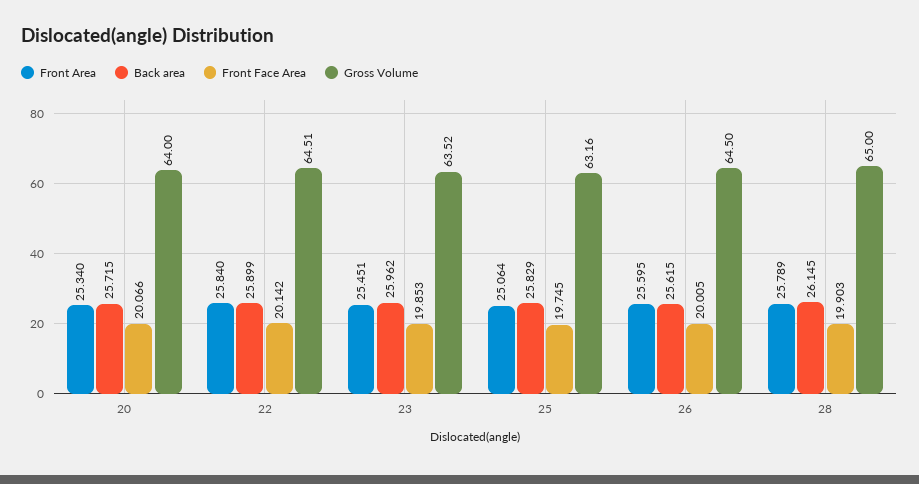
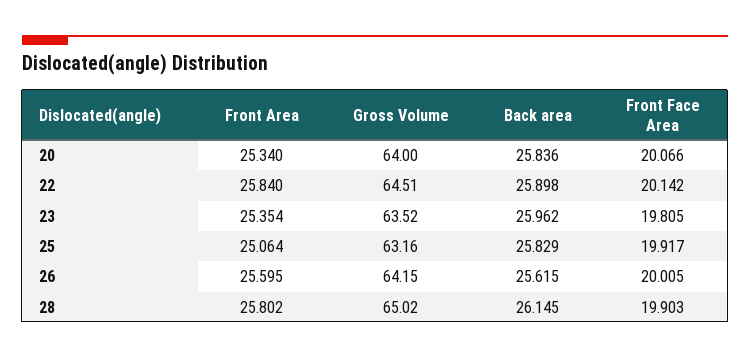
  {
    "Front Area": {
      "20": 25.34,
      "22": 25.84,
-     "23": 25.451,
+     "23": 25.354,
      "25": 25.064,
      "26": 25.595,
-     "28": 25.789
+     "28": 25.802
    },
    "Back area": {
-     "20": 25.715,
+     "20": 25.836,
-     "22": 25.899,
+     "22": 25.898,
      "23": 25.962,
      "25": 25.829,
      "26": 25.615,
      "28": 26.145
    },
    "Front Face Area": {
      "20": 20.066,
      "22": 20.142,
-     "23": 19.853,
+     "23": 19.805,
-     "25": 19.745,
+     "25": 19.917,
      "26": 20.005,
      "28": 19.903
    },
    "Gross Volume": {
      "20": 64,
      "22": 64.51,
      "23": 63.52,
      "25": 63.16,
-     "26": 64.5,
+     "26": 64.15,
-     "28": 65
+     "28": 65.02
    }
  }

